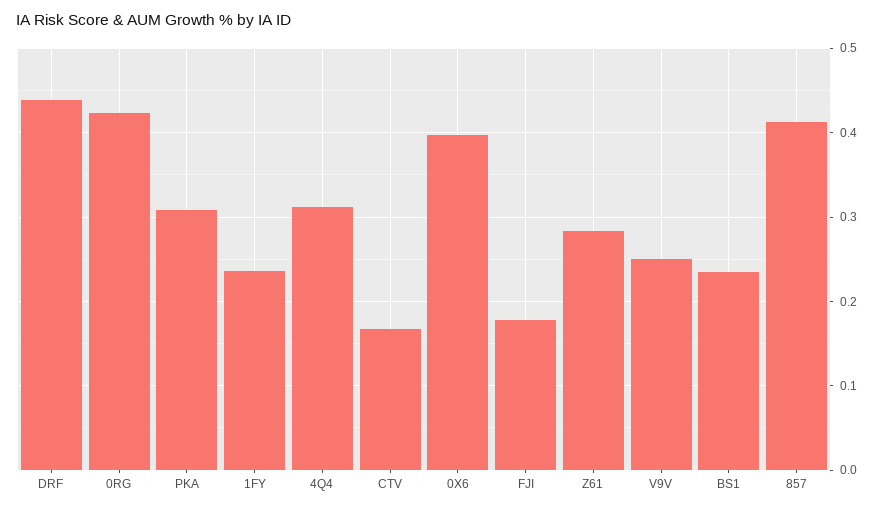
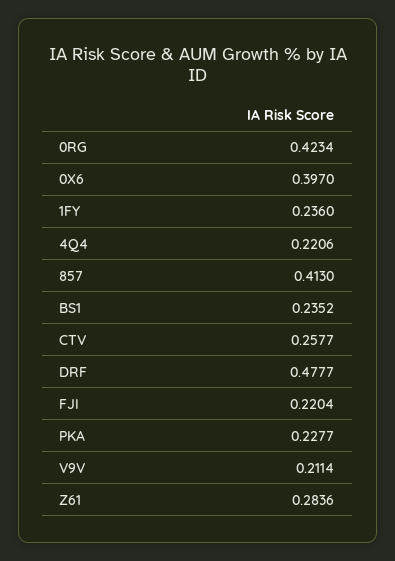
  {
-   "DRF": 0.44,
+   "DRF": 0.4777,
    "0RG": 0.4234,
-   "PKA": 0.31,
+   "PKA": 0.2277,
    "1FY": 0.236,
-   "4Q4": 0.31,
+   "4Q4": 0.2206,
-   "CTV": 0.17,
+   "CTV": 0.2577,
    "0X6": 0.397,
-   "FJI": 0.18,
+   "FJI": 0.2204,
    "Z61": 0.2836,
-   "V9V": 0.25,
+   "V9V": 0.2114,
    "BS1": 0.2352,
    "857": 0.413
  }

